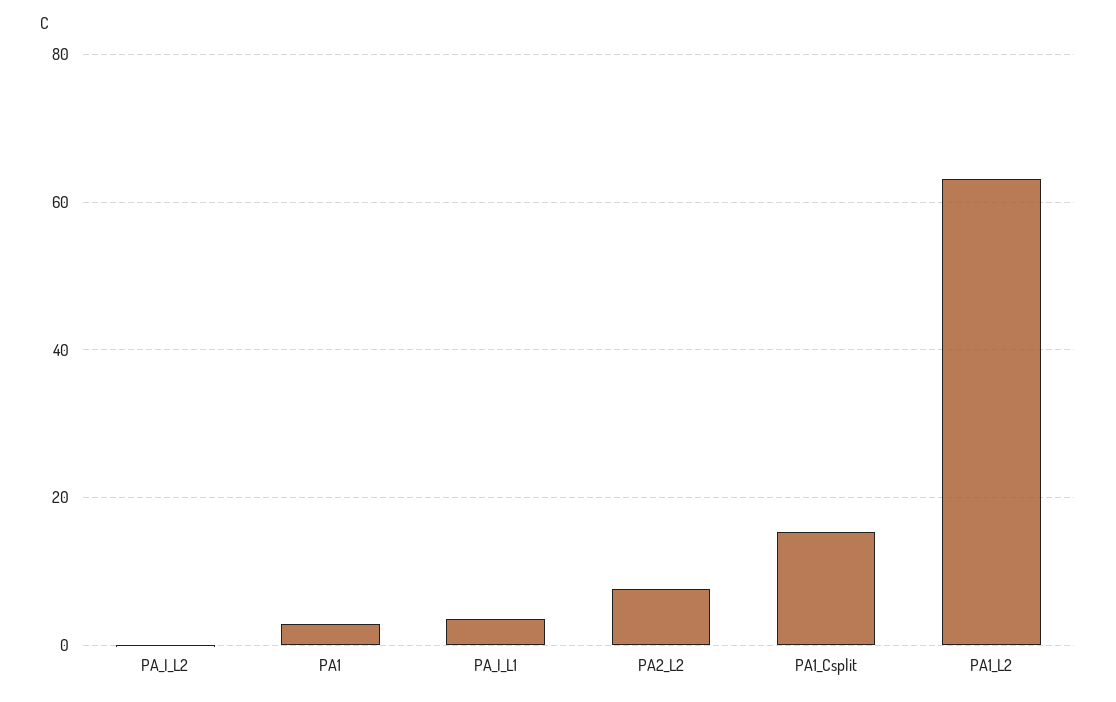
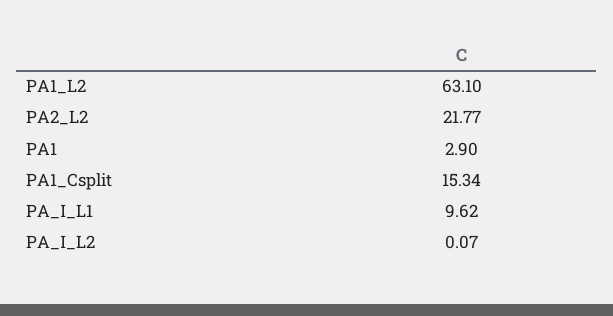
  {
    "PA_I_L2": 0.07,
    "PA1": 2.9,
-   "PA_I_L1": 4,
+   "PA_I_L1": 9.62,
-   "PA2_L2": 8,
+   "PA2_L2": 21.77,
    "PA1_Csplit": 15.34,
    "PA1_L2": 63.1
  }

